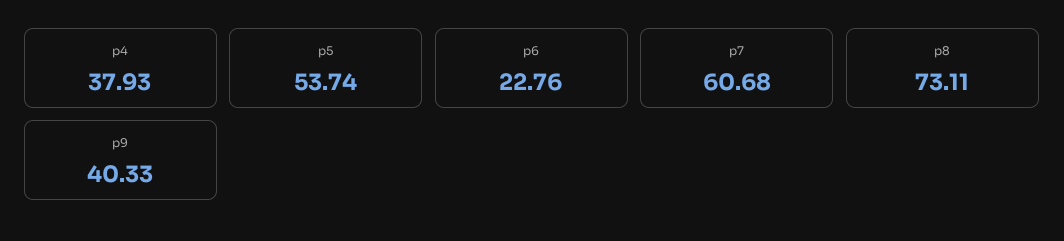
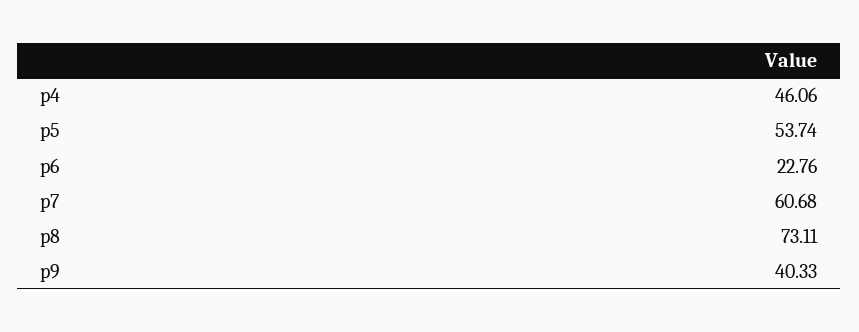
  {
-   "p4": 37.93,
+   "p4": 46.06,
    "p5": 53.74,
    "p6": 22.76,
    "p7": 60.68,
    "p8": 73.11,
    "p9": 40.33
  }

